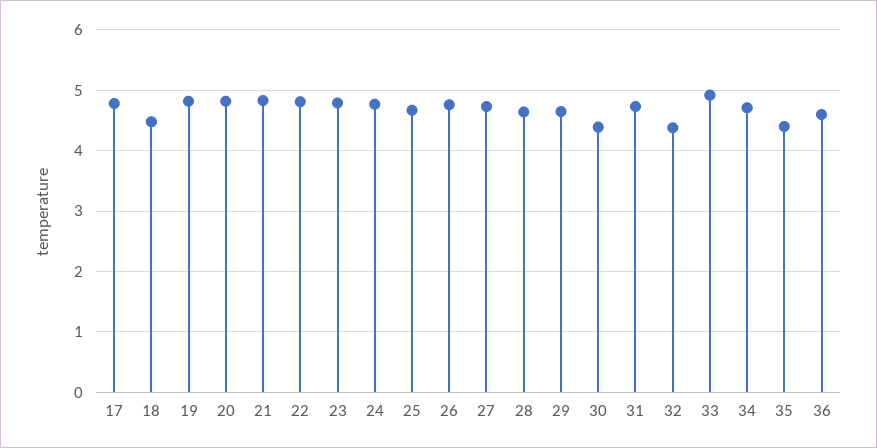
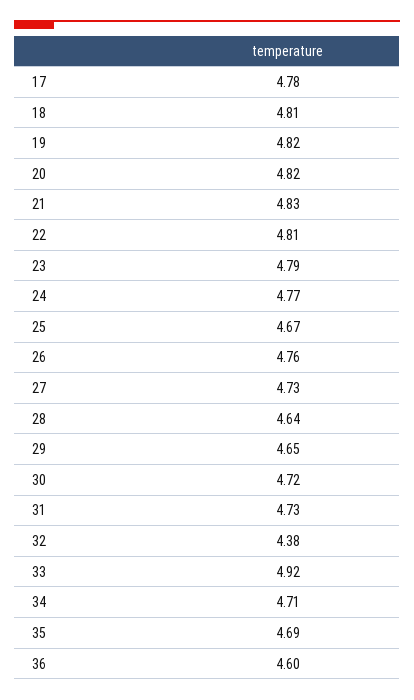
  {
    "17": 4.78,
-   "18": 4.5,
+   "18": 4.81,
    "19": 4.82,
    "20": 4.82,
    "21": 4.83,
    "22": 4.81,
    "23": 4.79,
    "24": 4.77,
    "25": 4.67,
    "26": 4.76,
    "27": 4.73,
    "28": 4.64,
    "29": 4.65,
-   "30": 4.4,
+   "30": 4.72,
    "31": 4.73,
    "32": 4.38,
    "33": 4.92,
    "34": 4.71,
-   "35": 4.4,
+   "35": 4.69,
    "36": 4.6
  }

